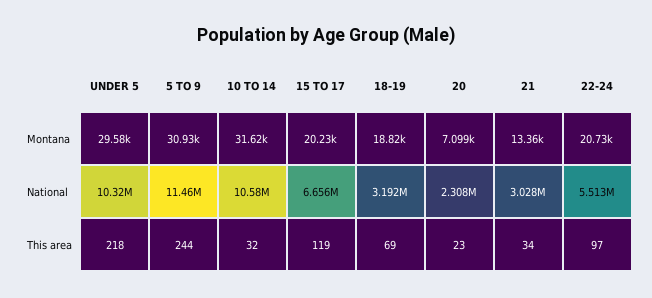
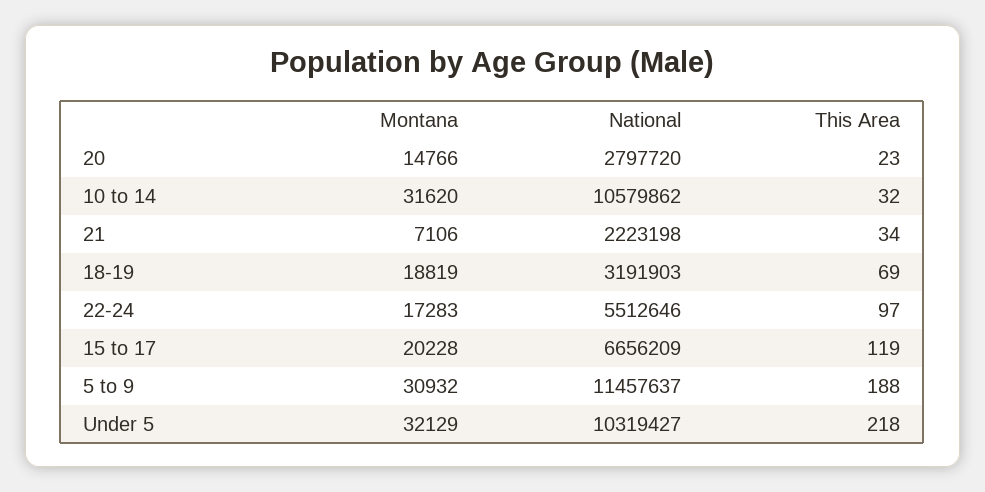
  {
    "UNDER 5": {
-     "Montana": 29580,
+     "Montana": 32129,
      "National": 10319427,
      "This area": 218
    },
    "5 TO 9": {
      "Montana": 30932,
      "National": 11457637,
-     "This area": 244
+     "This area": 188
    },
    "10 TO 14": {
      "Montana": 31620,
      "National": 10579862,
      "This area": 32
    },
    "15 TO 17": {
      "Montana": 20228,
      "National": 6656209,
      "This area": 119
    },
    "18-19": {
      "Montana": 18819,
      "National": 3191903,
      "This area": 69
    },
    "20": {
-     "Montana": 7099,
+     "Montana": 14766,
-     "National": 2308000,
+     "National": 2797720,
      "This area": 23
    },
    "21": {
-     "Montana": 13360,
+     "Montana": 7106,
-     "National": 3028000,
+     "National": 2223198,
      "This area": 34
    },
    "22-24": {
-     "Montana": 20730,
+     "Montana": 17283,
      "National": 5512646,
      "This area": 97
    }
  }

